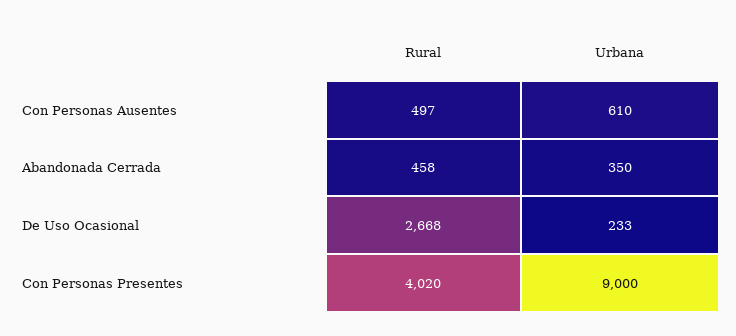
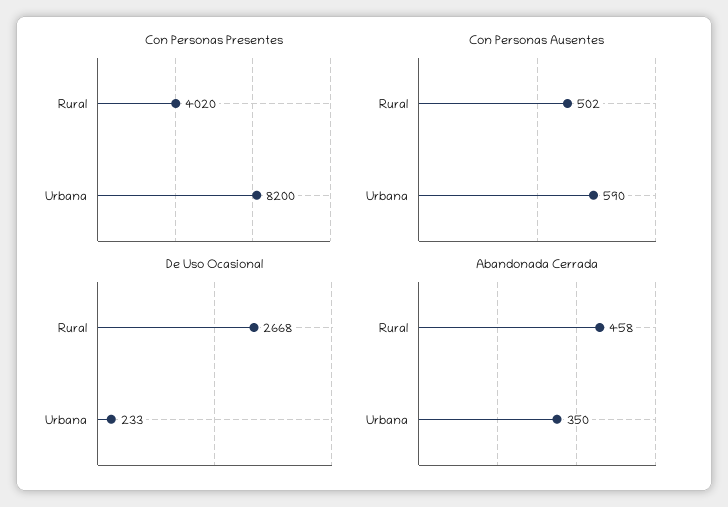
  {
    "Con Personas Ausentes": {
-     "Rural": 497,
+     "Rural": 502,
-     "Urbana": 610
+     "Urbana": 590
    },
    "Abandonada Cerrada": {
      "Rural": 458,
      "Urbana": 350
    },
    "De Uso Ocasional": {
      "Rural": 2668,
      "Urbana": 233
    },
    "Con Personas Presentes": {
      "Rural": 4020,
-     "Urbana": 9000
+     "Urbana": 8200
    }
  }

